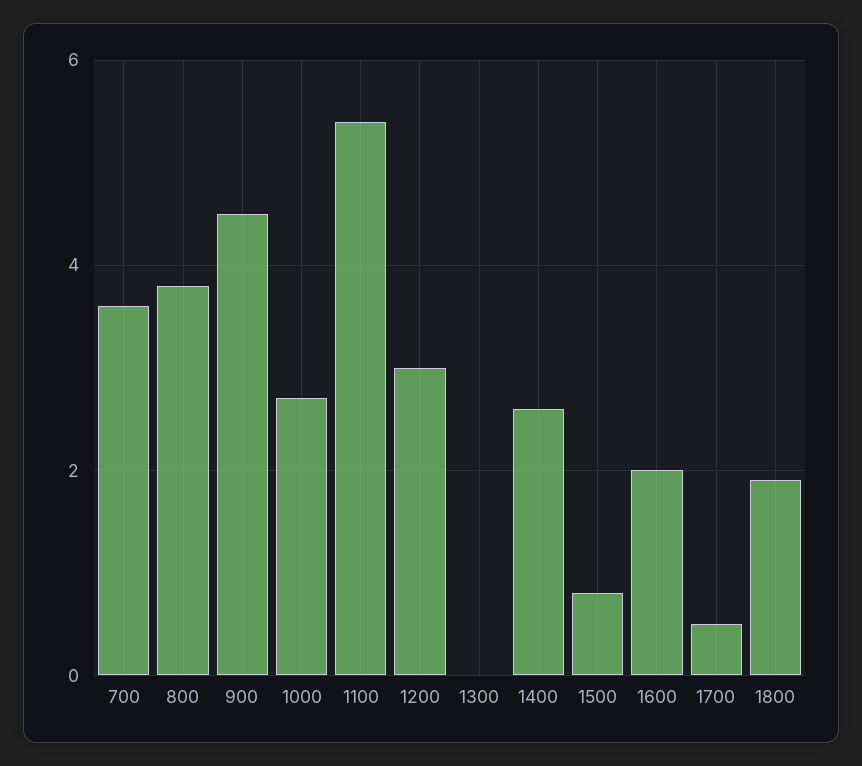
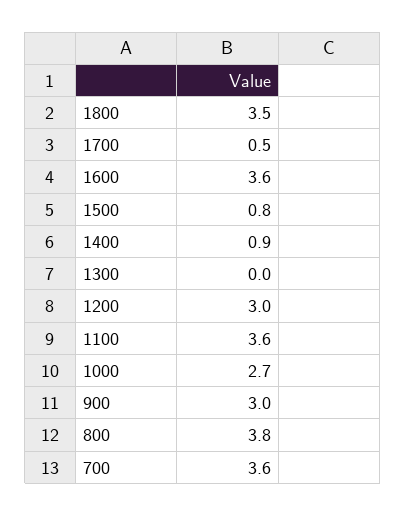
  {
    "700": 3.6,
    "800": 3.8,
-   "900": 4.5,
+   "900": 3,
    "1000": 2.7,
-   "1100": 5.5,
+   "1100": 3.6,
    "1200": 3,
    "1300": 0,
-   "1400": 2.5,
+   "1400": 0.9,
    "1500": 0.8,
-   "1600": 2,
+   "1600": 3.6,
    "1700": 0.5,
-   "1800": 2
+   "1800": 3.5
  }

